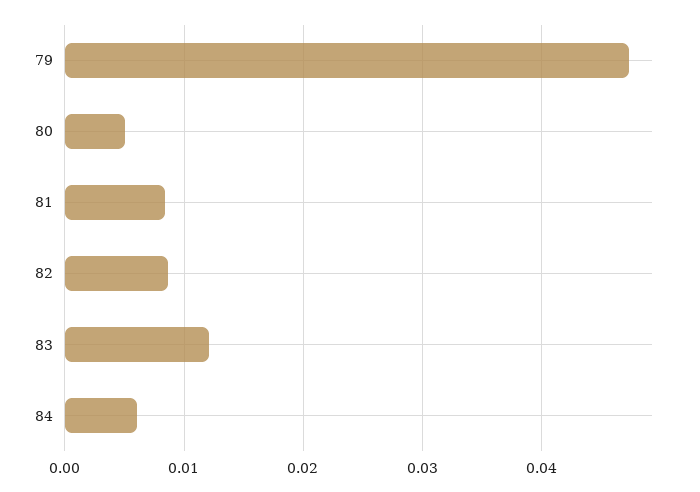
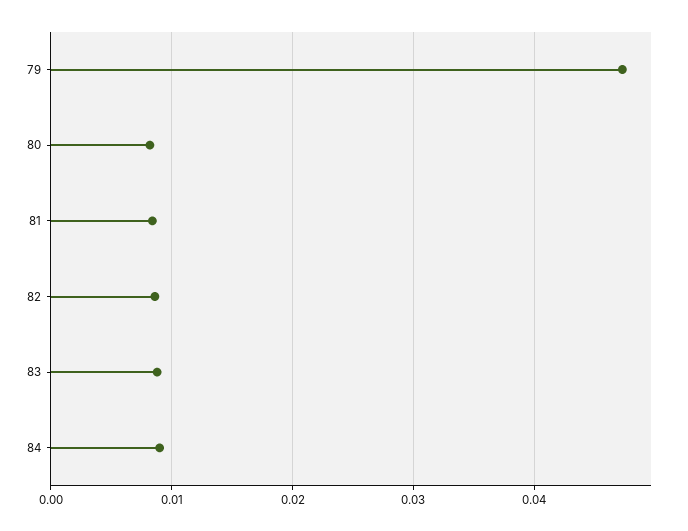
  {
    "79": 0.047,
-   "80": 0.005,
+   "80": 0.008,
    "81": 0.008,
    "82": 0.009,
-   "83": 0.012,
+   "83": 0.009,
-   "84": 0.006
+   "84": 0.009
  }

